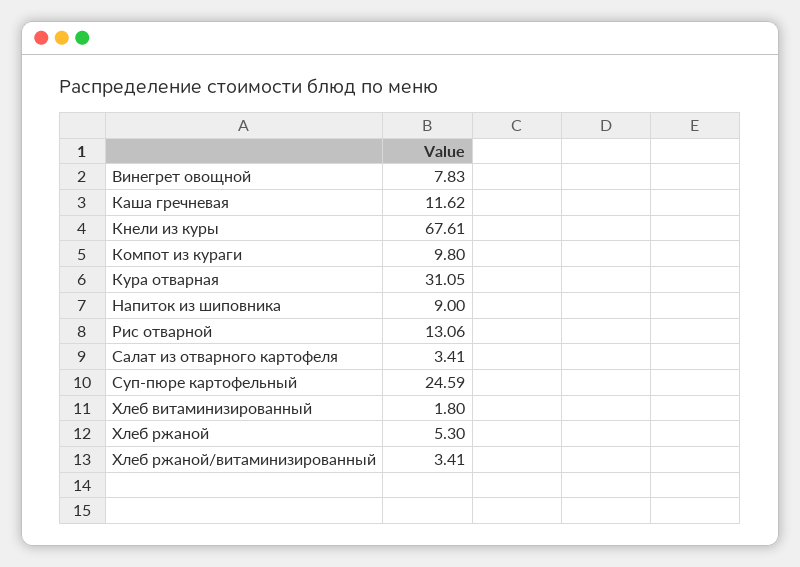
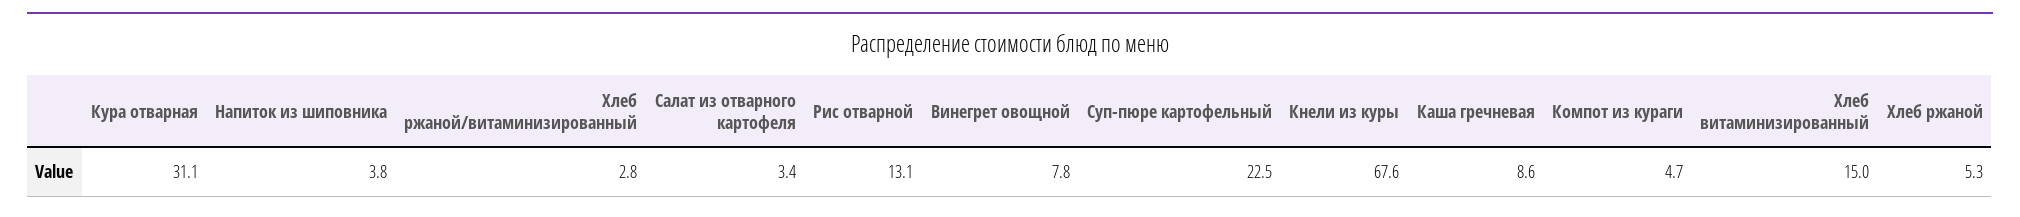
  {
    "Винегрет овощной": 7.83,
-   "Каша гречневая": 11.62,
+   "Каша гречневая": 8.6,
    "Кнели из куры": 67.61,
-   "Компот из кураги": 9.8,
+   "Компот из кураги": 4.7,
    "Кура отварная": 31.05,
-   "Напиток из шиповника": 9,
+   "Напиток из шиповника": 3.8,
    "Рис отварной": 13.06,
    "Салат из отварного картофеля": 3.41,
-   "Суп-пюре картофельный": 24.59,
+   "Суп-пюре картофельный": 22.5,
-   "Хлеб витаминизированный": 1.8,
+   "Хлеб витаминизированный": 15,
    "Хлеб ржаной": 5.3,
-   "Хлеб ржаной/витаминизированный": 3.41
+   "Хлеб ржаной/витаминизированный": 2.8
  }

